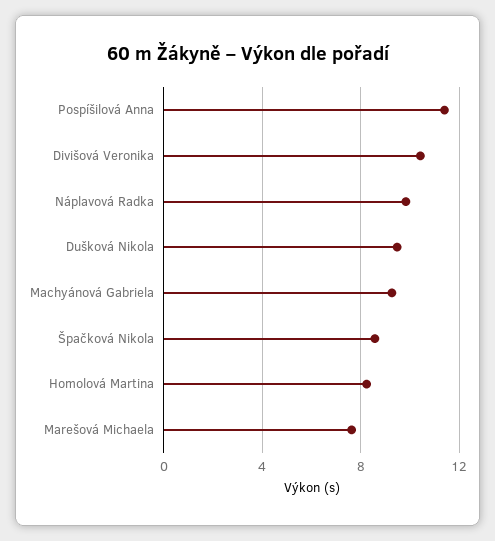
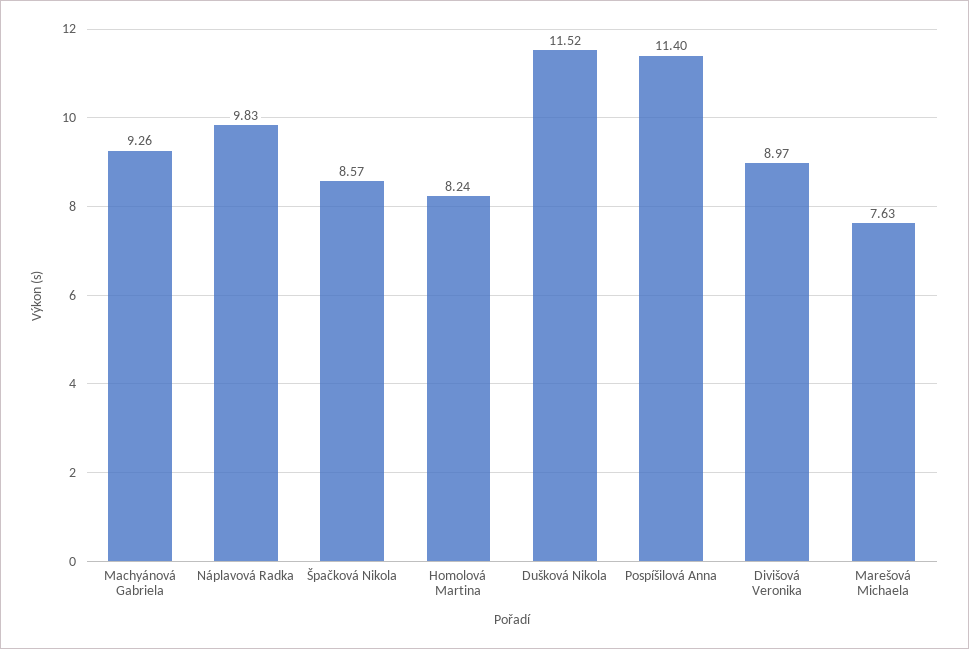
  {
    "Pospíšilová Anna": 11.4,
-   "Divišová Veronika": 10.5,
+   "Divišová Veronika": 8.97,
    "Náplavová Radka": 9.83,
-   "Dušková Nikola": 9.5,
+   "Dušková Nikola": 11.52,
    "Machyánová Gabriela": 9.26,
    "Špačková Nikola": 8.57,
    "Homolová Martina": 8.24,
    "Marešová Michaela": 7.63
  }

